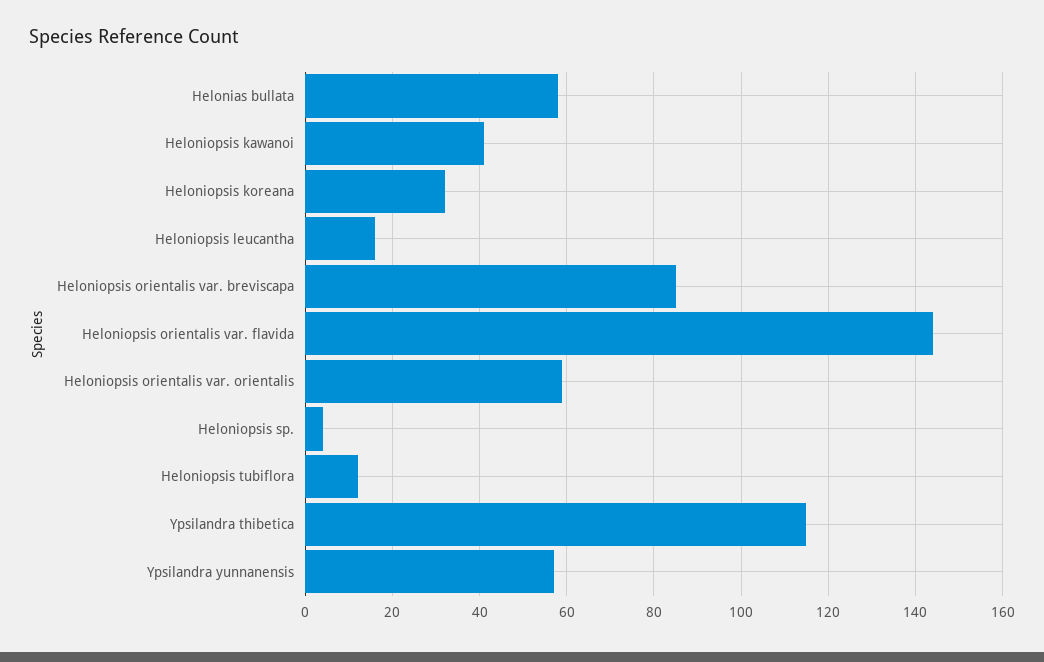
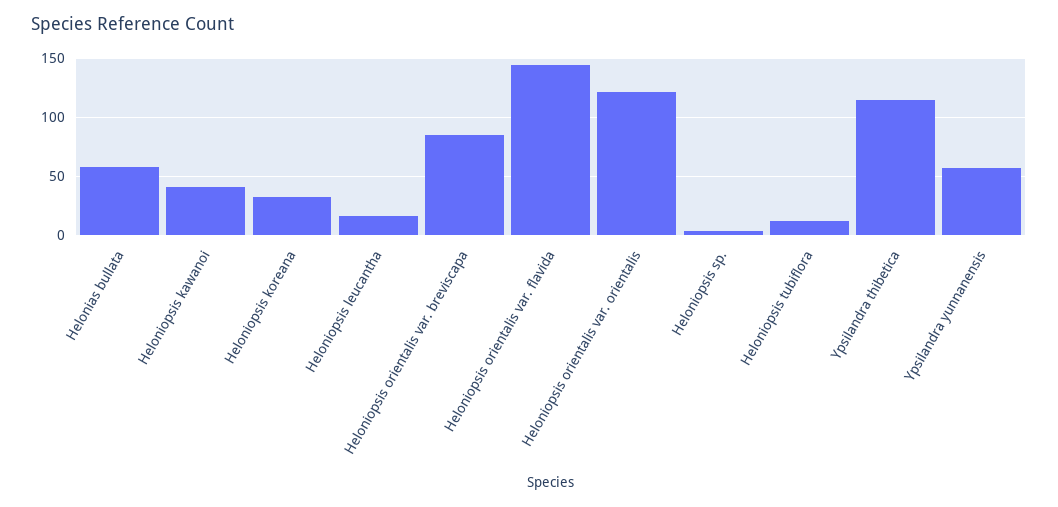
  {
    "Helonias bullata": 60,
    "Heloniopsis kawanoi": 40,
    "Heloniopsis koreana": 30,
    "Heloniopsis leucantha": 15,
    "Heloniopsis orientalis var. breviscapa": 85,
    "Heloniopsis orientalis var. flavida": 145,
-   "Heloniopsis orientalis var. orientalis": 60,
+   "Heloniopsis orientalis var. orientalis": 120,
    "Heloniopsis sp.": 5,
    "Heloniopsis tubiflora": 10,
    "Ypsilandra thibetica": 115,
    "Ypsilandra yunnanensis": 55
  }

